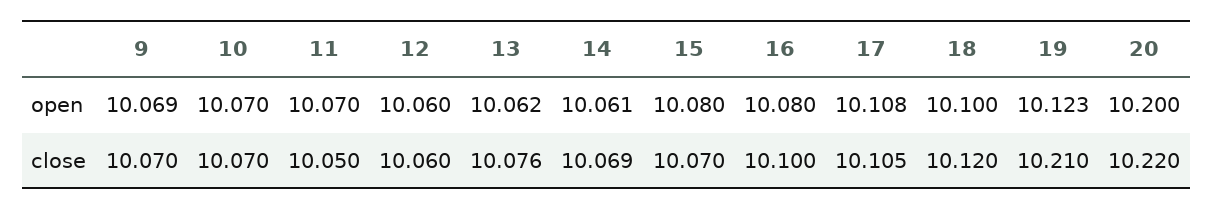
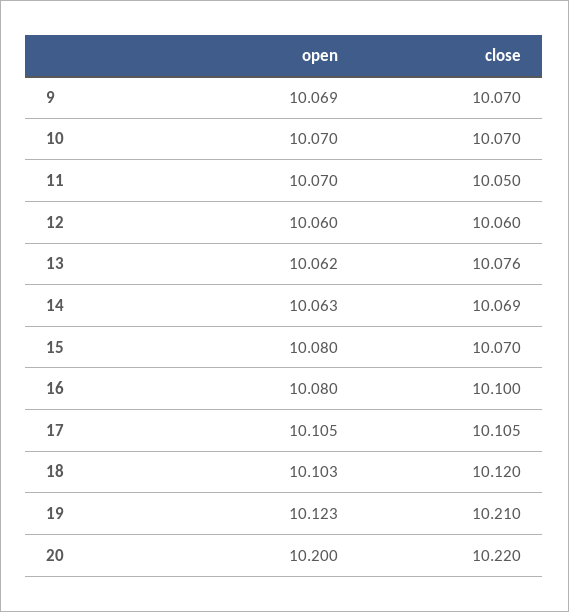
  {
    "9": {
      "open": 10.069,
      "close": 10.07
    },
    "10": {
      "open": 10.07,
      "close": 10.07
    },
    "11": {
      "open": 10.07,
      "close": 10.05
    },
    "12": {
      "open": 10.06,
      "close": 10.06
    },
    "13": {
      "open": 10.062,
      "close": 10.076
    },
    "14": {
-     "open": 10.061,
+     "open": 10.063,
      "close": 10.069
    },
    "15": {
      "open": 10.08,
      "close": 10.07
    },
    "16": {
      "open": 10.08,
      "close": 10.1
    },
    "17": {
-     "open": 10.108,
+     "open": 10.105,
      "close": 10.105
    },
    "18": {
-     "open": 10.1,
+     "open": 10.103,
      "close": 10.12
    },
    "19": {
      "open": 10.123,
      "close": 10.21
    },
    "20": {
      "open": 10.2,
      "close": 10.22
    }
  }

